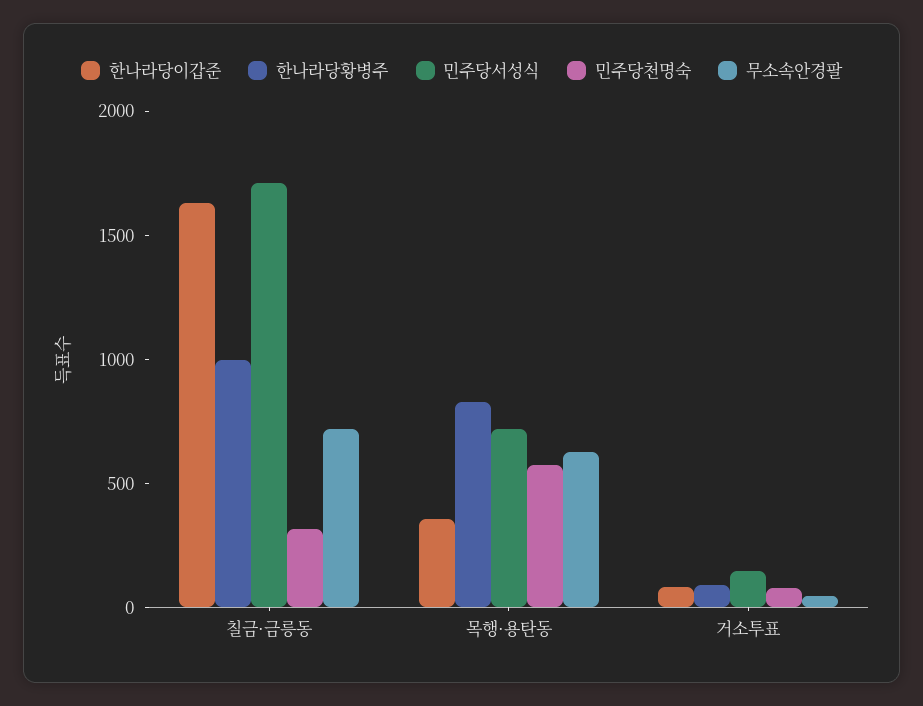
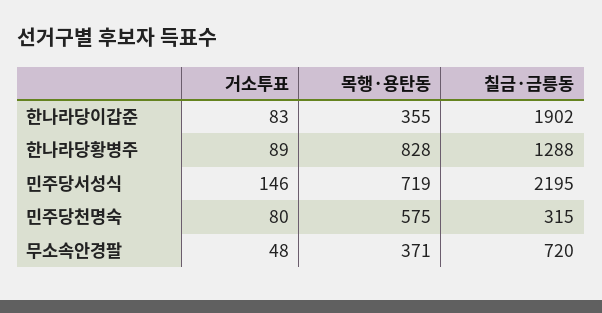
  {
    "한나라당이갑준": {
-     "칠금·금릉동": 1600,
+     "칠금·금릉동": 1902,
      "목행·용탄동": 355,
      "거소투표": 83
    },
    "한나라당황병주": {
-     "칠금·금릉동": 1000,
+     "칠금·금릉동": 1288,
      "목행·용탄동": 828,
      "거소투표": 89
    },
    "민주당서성식": {
-     "칠금·금릉동": 1700,
+     "칠금·금릉동": 2195,
      "목행·용탄동": 719,
      "거소투표": 146
    },
    "민주당천명숙": {
      "칠금·금릉동": 315,
      "목행·용탄동": 575,
      "거소투표": 80
    },
    "무소속안경팔": {
      "칠금·금릉동": 720,
-     "목행·용탄동": 600,
+     "목행·용탄동": 371,
      "거소투표": 48
    }
  }

